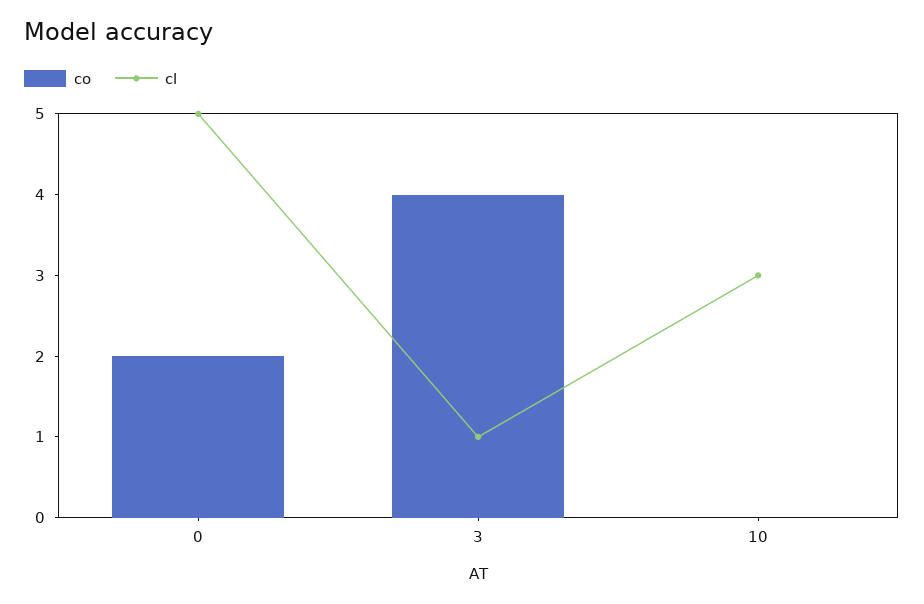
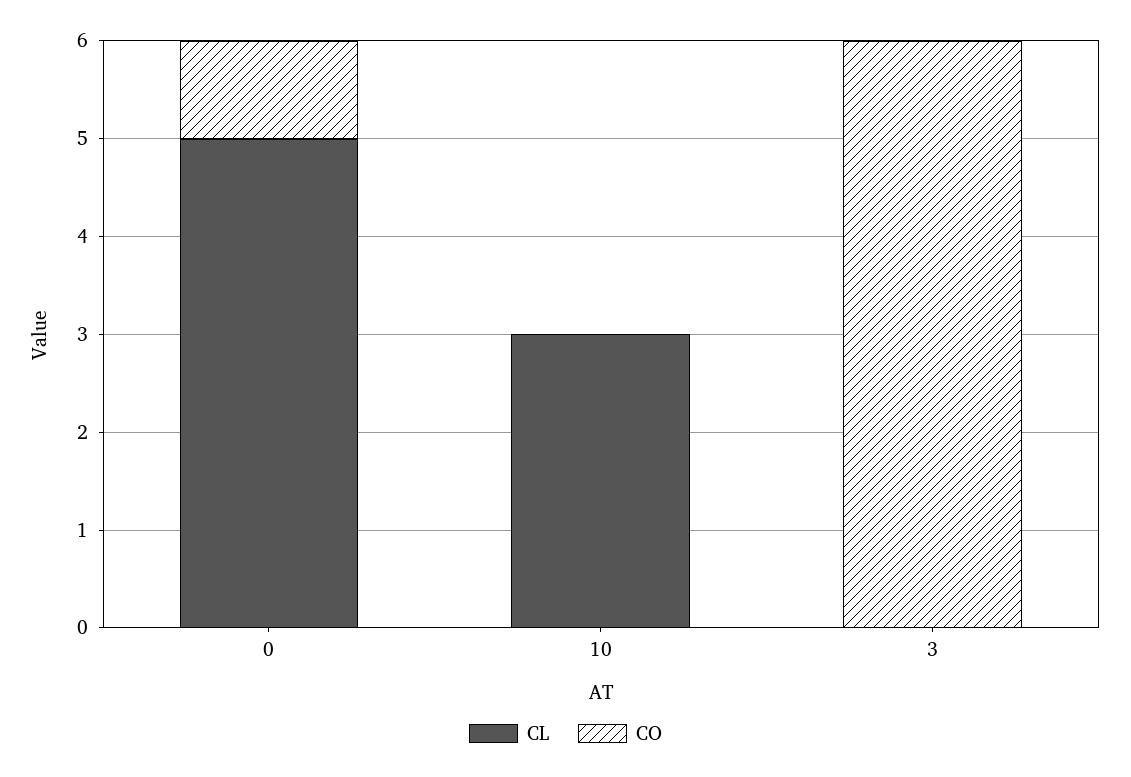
  {
    "co": {
-     "0": 2,
+     "0": 1,
-     "3": 4,
+     "3": 6,
      "10": 0
    },
    "cl": {
      "0": 5,
-     "3": 1,
+     "3": 0,
      "10": 3
    }
  }

